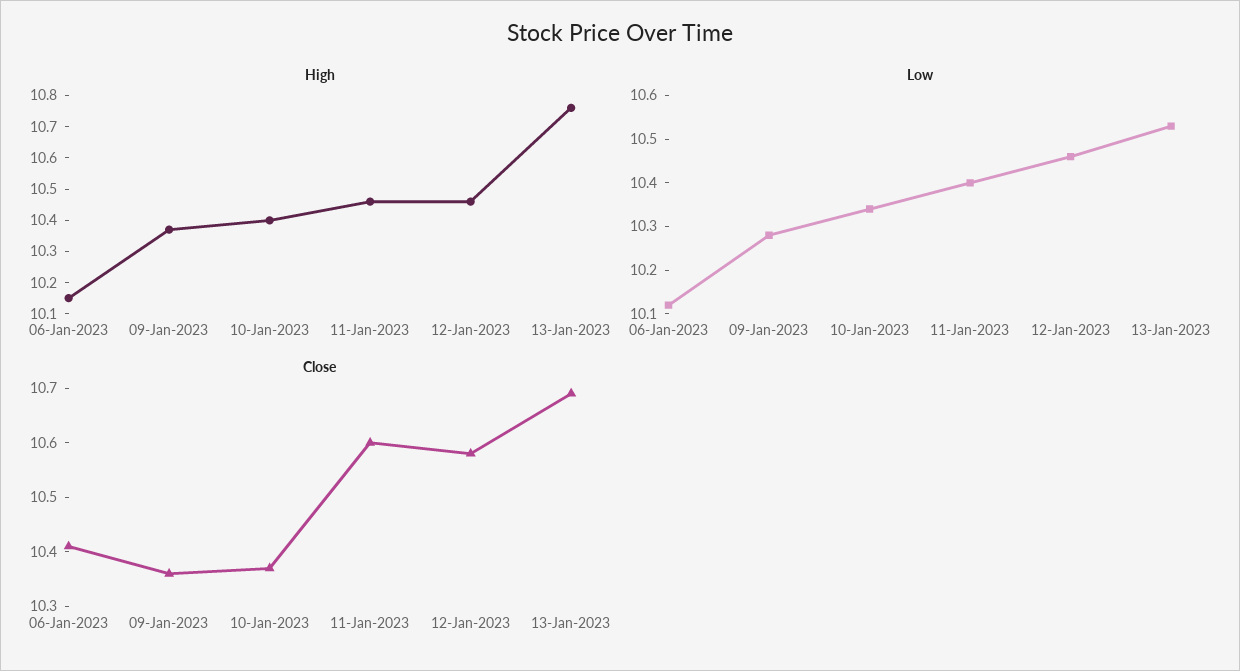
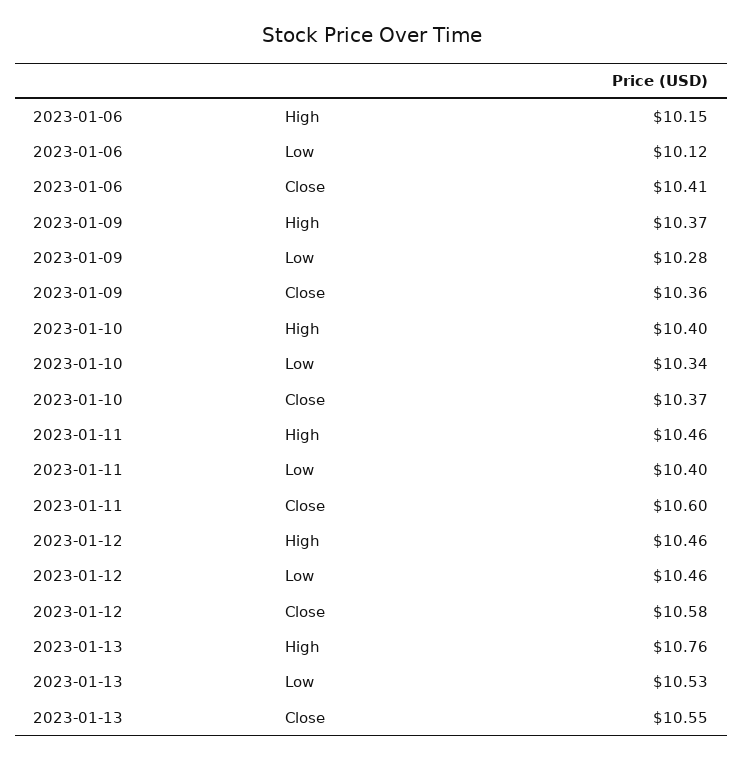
  {
    "High": {
      "06-Jan-2023": 10.15,
      "09-Jan-2023": 10.37,
      "10-Jan-2023": 10.4,
      "11-Jan-2023": 10.46,
      "12-Jan-2023": 10.46,
      "13-Jan-2023": 10.76
    },
    "Low": {
      "06-Jan-2023": 10.12,
      "09-Jan-2023": 10.28,
      "10-Jan-2023": 10.34,
      "11-Jan-2023": 10.4,
      "12-Jan-2023": 10.46,
      "13-Jan-2023": 10.53
    },
    "Close": {
      "06-Jan-2023": 10.41,
      "09-Jan-2023": 10.36,
      "10-Jan-2023": 10.37,
      "11-Jan-2023": 10.6,
      "12-Jan-2023": 10.58,
-     "13-Jan-2023": 10.7
+     "13-Jan-2023": 10.55
    }
  }

